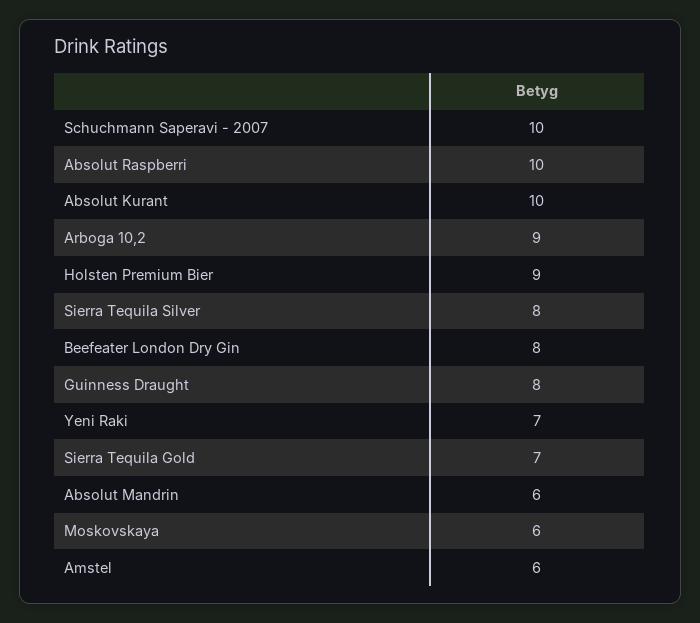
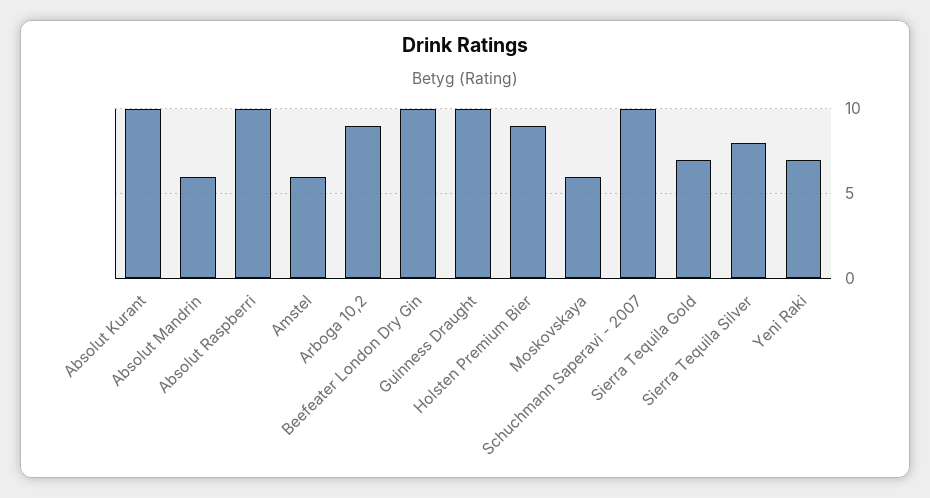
  {
    "Schuchmann Saperavi - 2007": 10,
    "Absolut Raspberri": 10,
    "Absolut Kurant": 10,
    "Arboga 10,2": 9,
    "Holsten Premium Bier": 9,
    "Sierra Tequila Silver": 8,
-   "Beefeater London Dry Gin": 8,
+   "Beefeater London Dry Gin": 10,
-   "Guinness Draught": 8,
+   "Guinness Draught": 10,
    "Yeni Raki": 7,
    "Sierra Tequila Gold": 7,
    "Absolut Mandrin": 6,
    "Moskovskaya": 6,
    "Amstel": 6
  }

